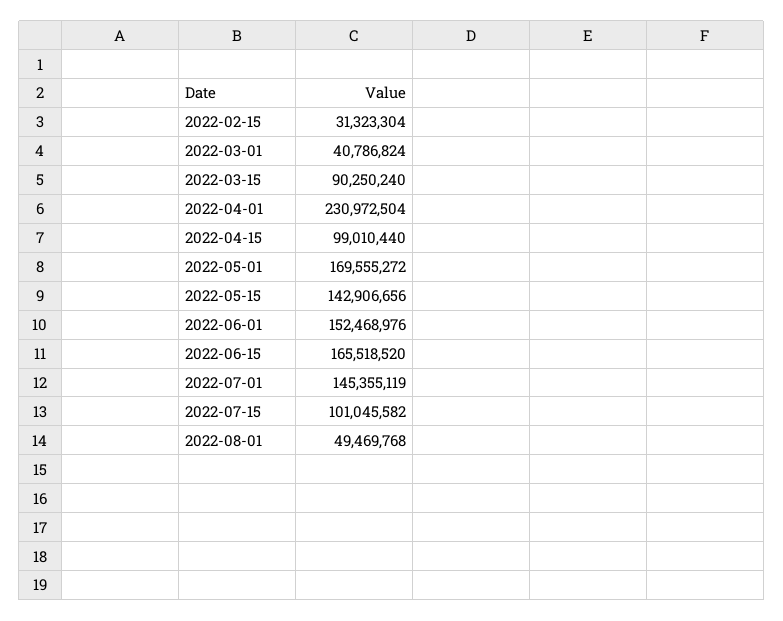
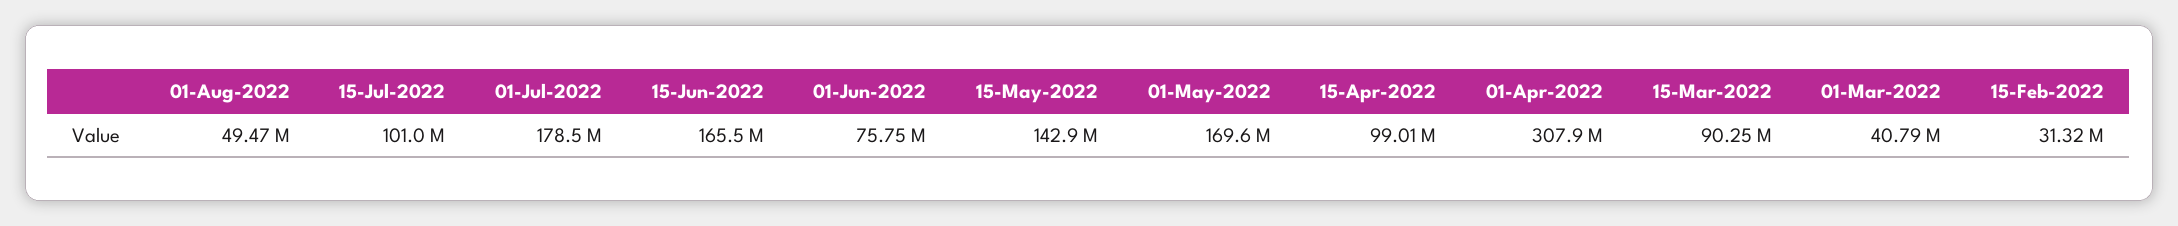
  {
    "2022-02-15": 31323304,
    "2022-03-01": 40786824,
    "2022-03-15": 90250240,
-   "2022-04-01": 230972504,
+   "2022-04-01": 307900000,
    "2022-04-15": 99010440,
    "2022-05-01": 169555272,
    "2022-05-15": 142906656,
-   "2022-06-01": 152468976,
+   "2022-06-01": 75750000,
    "2022-06-15": 165518520,
-   "2022-07-01": 145355119,
+   "2022-07-01": 178500000,
    "2022-07-15": 101045582,
    "2022-08-01": 49469768
  }

